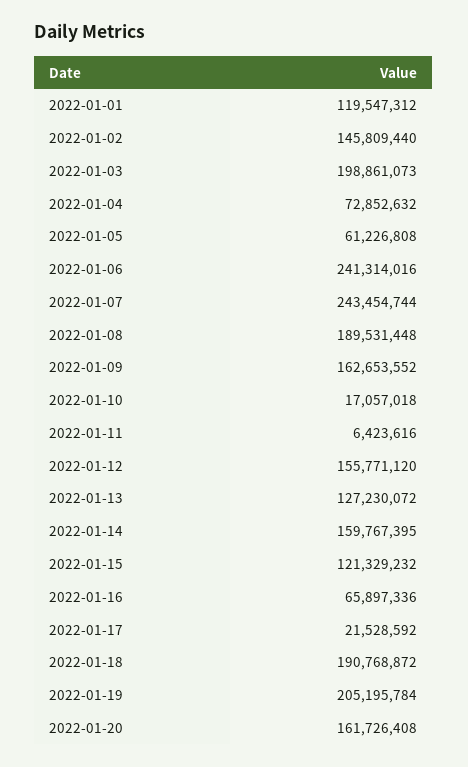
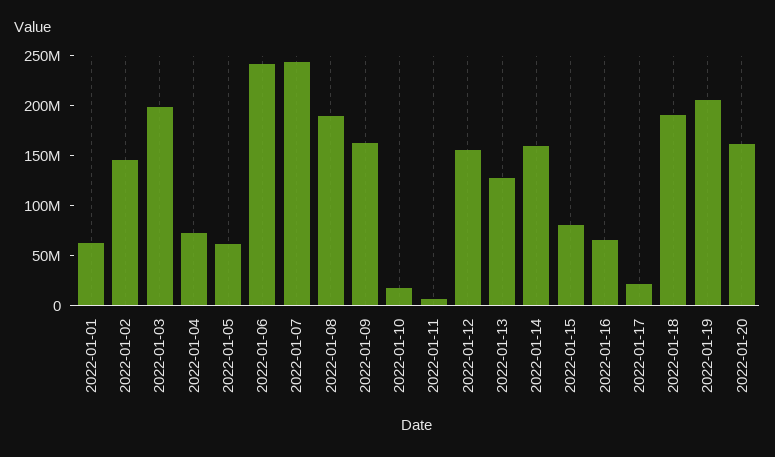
  {
-   "2022-01-01": 119547312,
+   "2022-01-01": 60000000,
    "2022-01-02": 145809440,
    "2022-01-03": 198861073,
    "2022-01-04": 72852632,
    "2022-01-05": 61226808,
    "2022-01-06": 241314016,
    "2022-01-07": 243454744,
    "2022-01-08": 189531448,
    "2022-01-09": 162653552,
    "2022-01-10": 17057018,
    "2022-01-11": 6423616,
    "2022-01-12": 155771120,
    "2022-01-13": 127230072,
    "2022-01-14": 159767395,
-   "2022-01-15": 121329232,
+   "2022-01-15": 80000000,
    "2022-01-16": 65897336,
    "2022-01-17": 21528592,
    "2022-01-18": 190768872,
    "2022-01-19": 205195784,
    "2022-01-20": 161726408
  }

